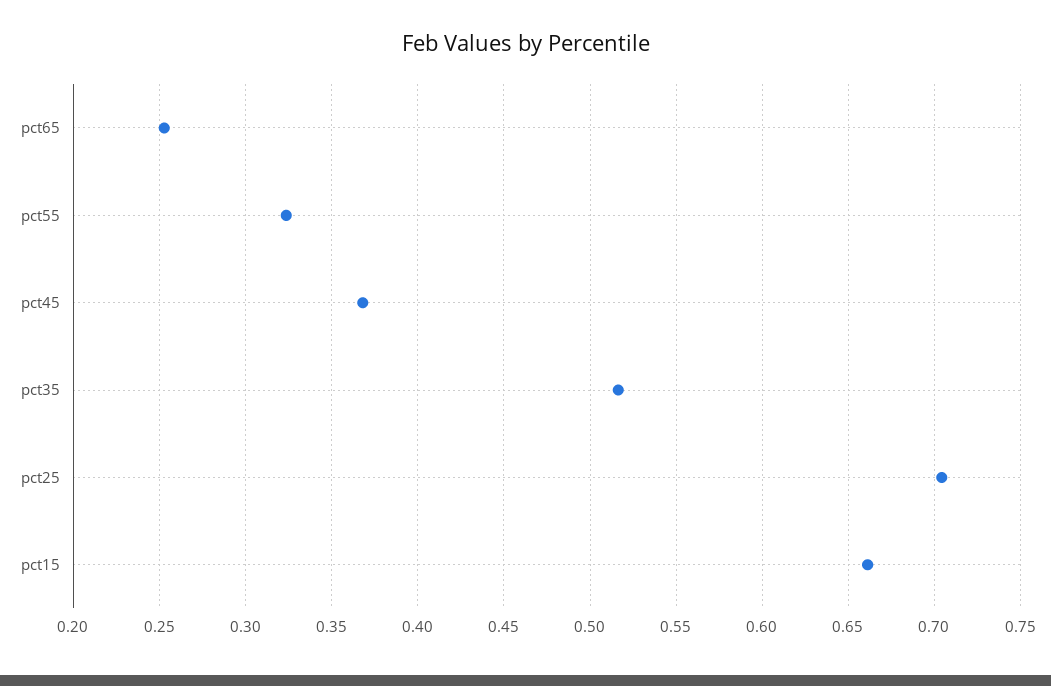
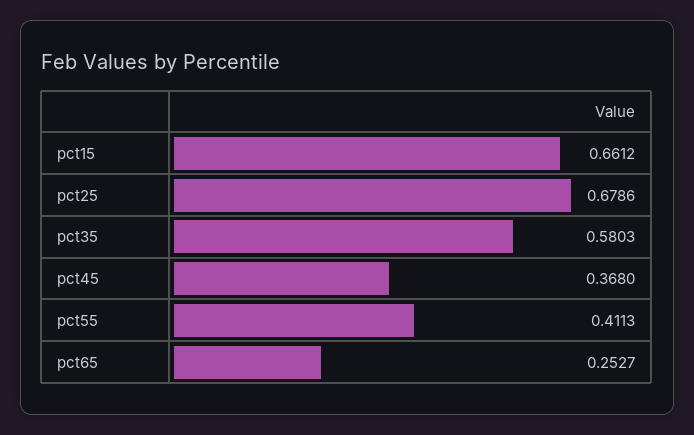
  {
    "pct65": 0.2527,
-   "pct55": 0.325,
+   "pct55": 0.4113,
    "pct45": 0.368,
-   "pct35": 0.515,
+   "pct35": 0.5803,
-   "pct25": 0.705,
+   "pct25": 0.6786,
    "pct15": 0.6612
  }

